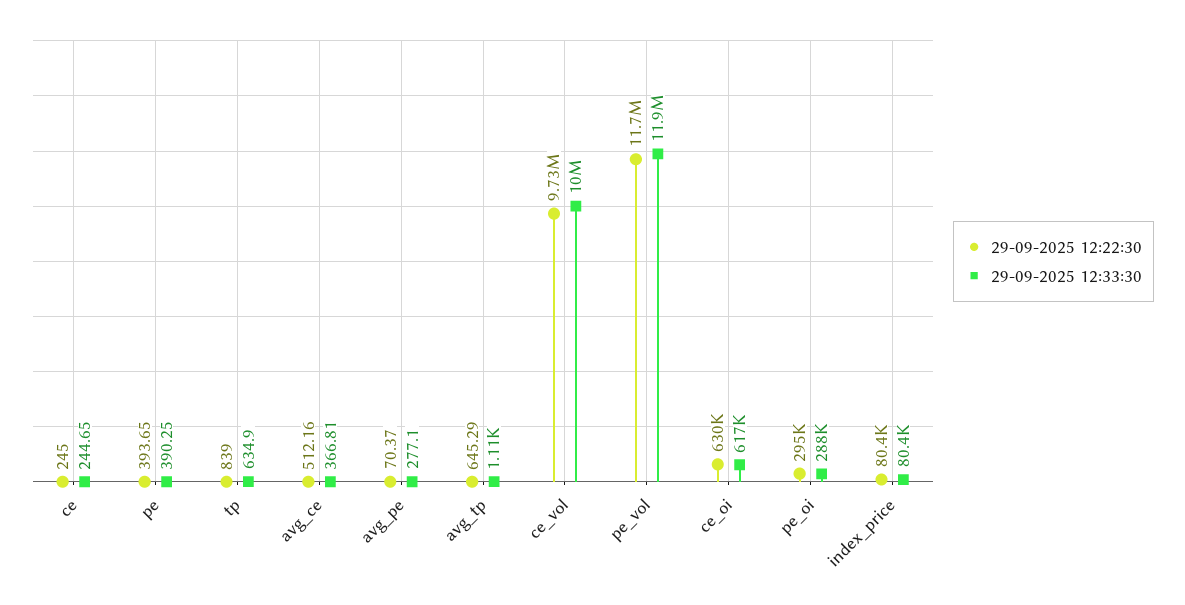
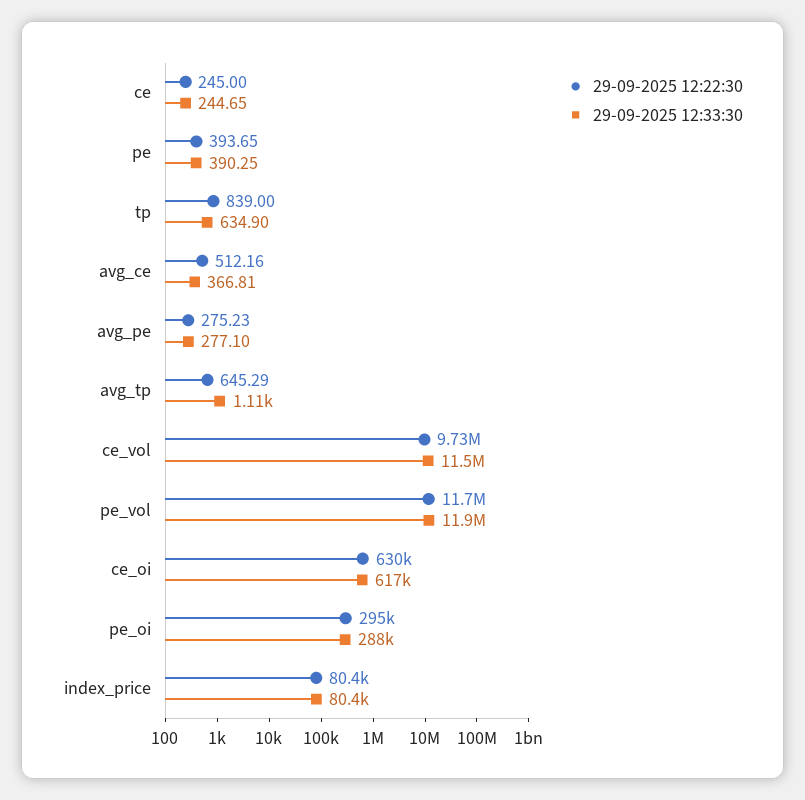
  {
    "29-09-2025 12:22:30": {
      "ce": 245,
      "pe": 393.65,
      "tp": 839,
      "avg_ce": 512.16,
-     "avg_pe": 70.37,
+     "avg_pe": 275.23,
      "avg_tp": 645.29,
      "ce_vol": 9730000,
      "pe_vol": 11700000,
      "ce_oi": 630000,
      "pe_oi": 295000,
      "index_price": 80400
    },
    "29-09-2025 12:33:30": {
      "ce": 244.65,
      "pe": 390.25,
      "tp": 634.9,
      "avg_ce": 366.81,
      "avg_pe": 277.1,
      "avg_tp": 1110,
-     "ce_vol": 10000000,
+     "ce_vol": 11500000,
      "pe_vol": 11900000,
      "ce_oi": 617000,
      "pe_oi": 288000,
      "index_price": 80400
    }
  }

